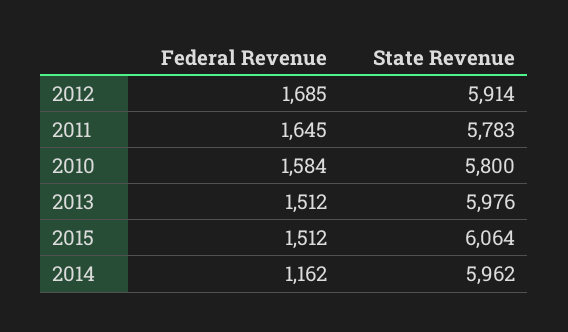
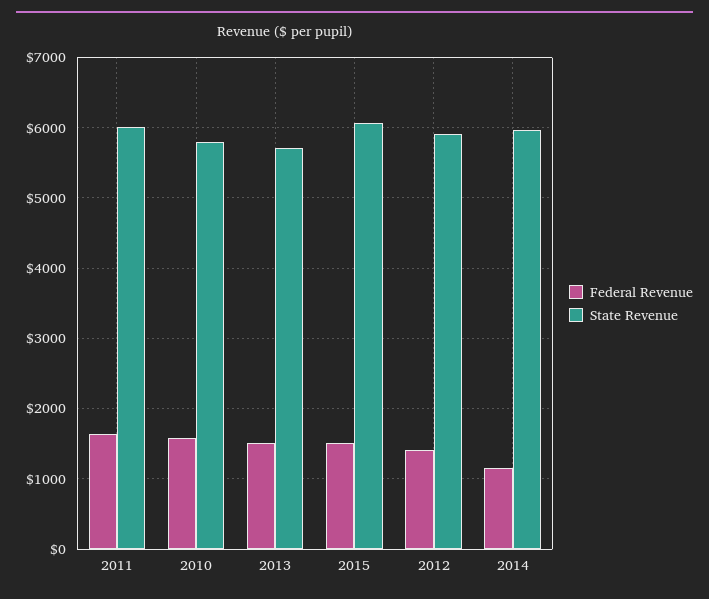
  {
    "Federal Revenue": {
-     "2012": 1685,
+     "2012": 1400,
      "2011": 1645,
      "2010": 1584,
      "2013": 1512,
      "2015": 1512,
      "2014": 1162
    },
    "State Revenue": {
      "2012": 5914,
-     "2011": 5783,
+     "2011": 6000,
      "2010": 5800,
-     "2013": 5976,
+     "2013": 5700,
      "2015": 6064,
      "2014": 5962
    }
  }

